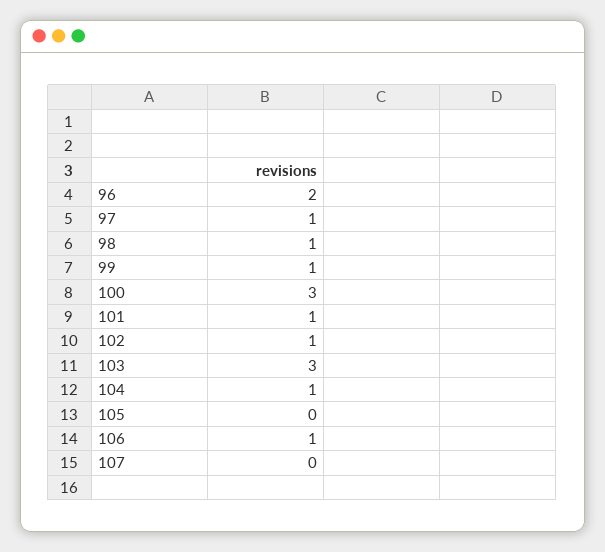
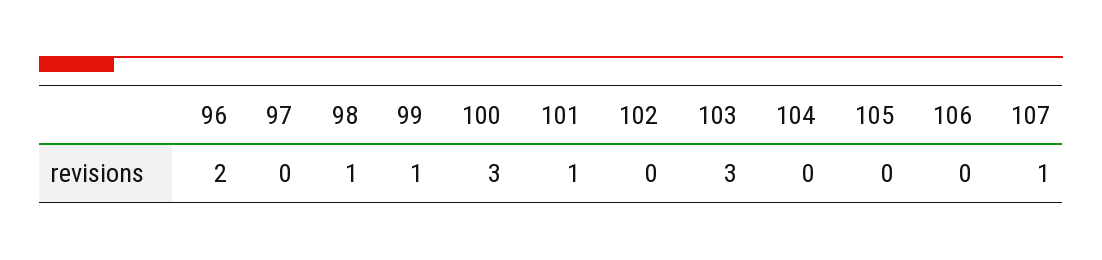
  {
    "96": 2,
-   "97": 1,
+   "97": 0,
    "98": 1,
    "99": 1,
    "100": 3,
    "101": 1,
-   "102": 1,
+   "102": 0,
    "103": 3,
-   "104": 1,
+   "104": 0,
    "105": 0,
-   "106": 1,
+   "106": 0,
-   "107": 0
+   "107": 1
  }

